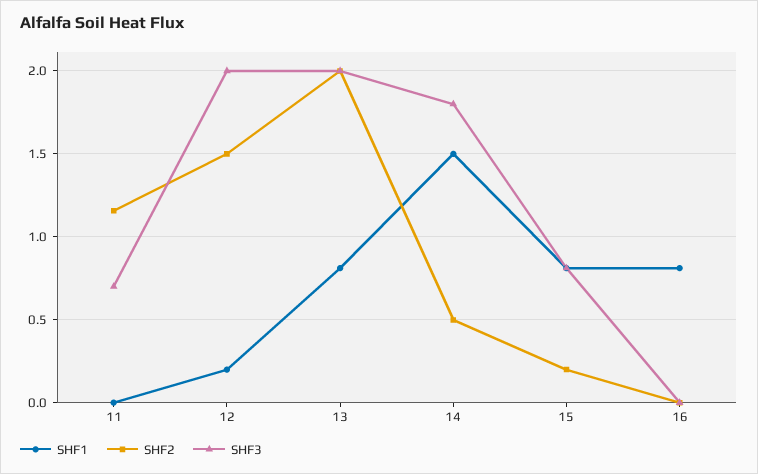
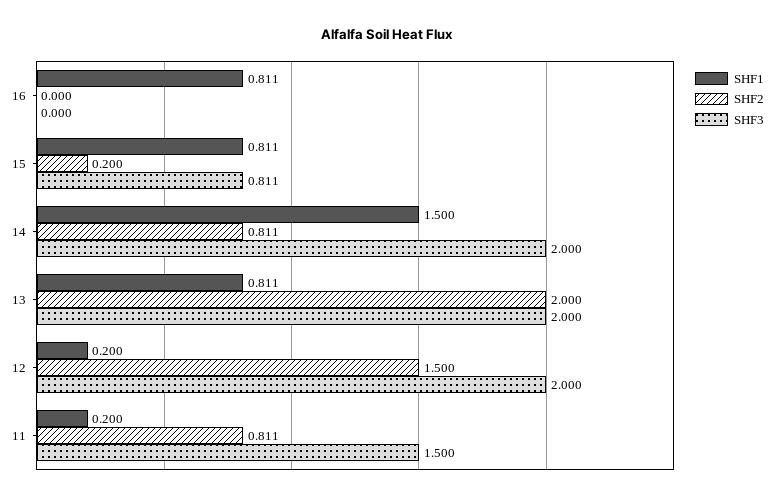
  {
    "SHF1": {
-     "11": 0,
+     "11": 0.2,
      "12": 0.2,
      "13": 0.811,
      "14": 1.5,
      "15": 0.811,
      "16": 0.811
    },
    "SHF2": {
-     "11": 1.15,
+     "11": 0.811,
      "12": 1.5,
      "13": 2,
-     "14": 0.5,
+     "14": 0.811,
      "15": 0.2,
      "16": 0
    },
    "SHF3": {
-     "11": 0.7,
+     "11": 1.5,
      "12": 2,
      "13": 2,
-     "14": 1.8,
+     "14": 2,
      "15": 0.811,
      "16": 0
    }
  }

